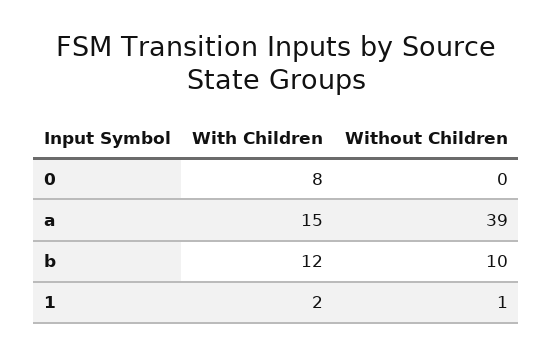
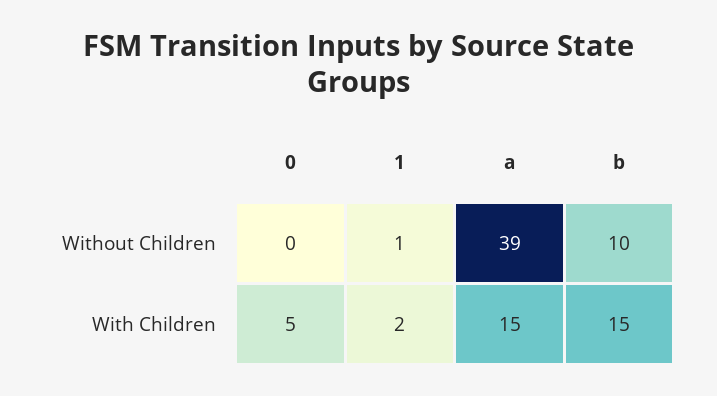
  {
    "With Children": {
-     "0": 8,
+     "0": 5,
      "a": 15,
-     "b": 12,
+     "b": 15,
      "1": 2
    },
    "Without Children": {
      "0": 0,
      "a": 39,
      "b": 10,
      "1": 1
    }
  }

